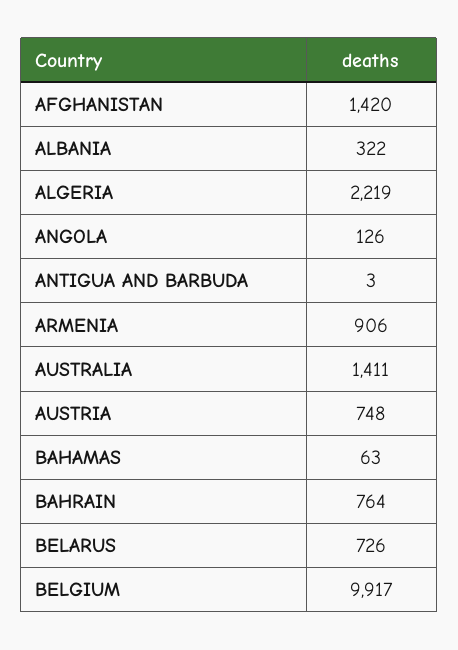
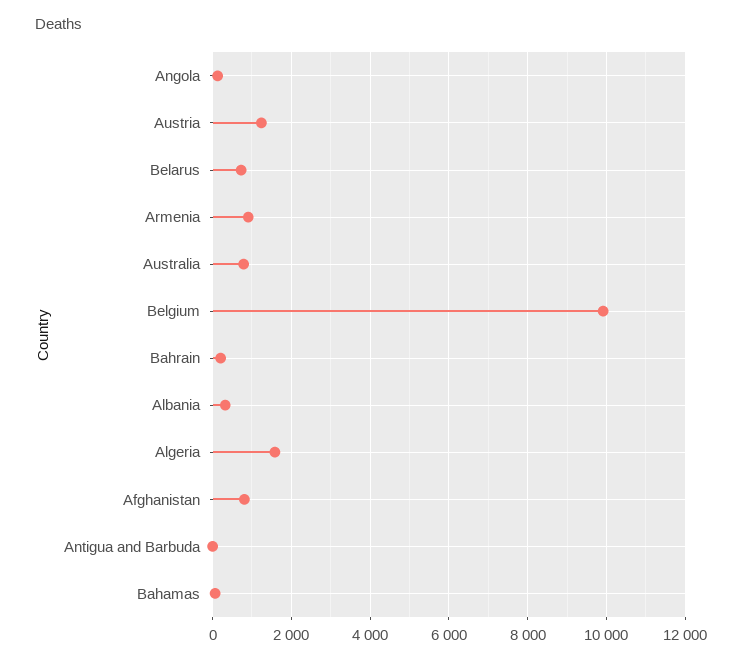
  {
-   "AFGHANISTAN": 1420,
+   "AFGHANISTAN": 800,
    "ALBANIA": 322,
-   "ALGERIA": 2219,
+   "ALGERIA": 1600,
    "ANGOLA": 126,
    "ANTIGUA AND BARBUDA": 3,
    "ARMENIA": 906,
-   "AUSTRALIA": 1411,
+   "AUSTRALIA": 800,
-   "AUSTRIA": 748,
+   "AUSTRIA": 1200,
    "BAHAMAS": 63,
-   "BAHRAIN": 764,
+   "BAHRAIN": 200,
    "BELARUS": 726,
    "BELGIUM": 9917
  }

